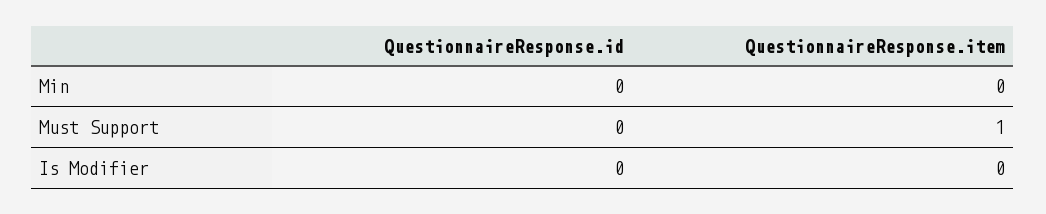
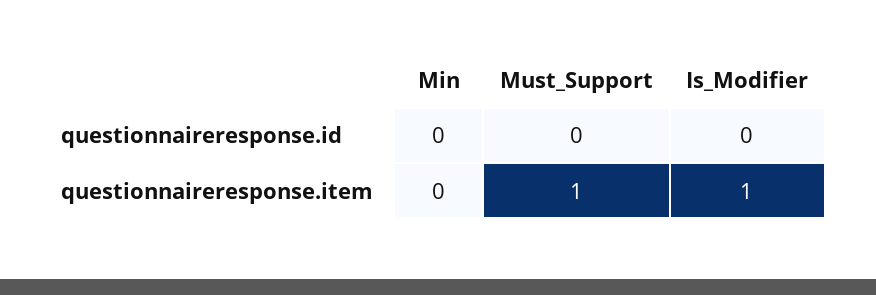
  {
    "QuestionnaireResponse.id": {
      "Min": 0,
      "Must Support": 0,
      "Is Modifier": 0
    },
    "QuestionnaireResponse.item": {
      "Min": 0,
      "Must Support": 1,
-     "Is Modifier": 0
+     "Is Modifier": 1
    }
  }

